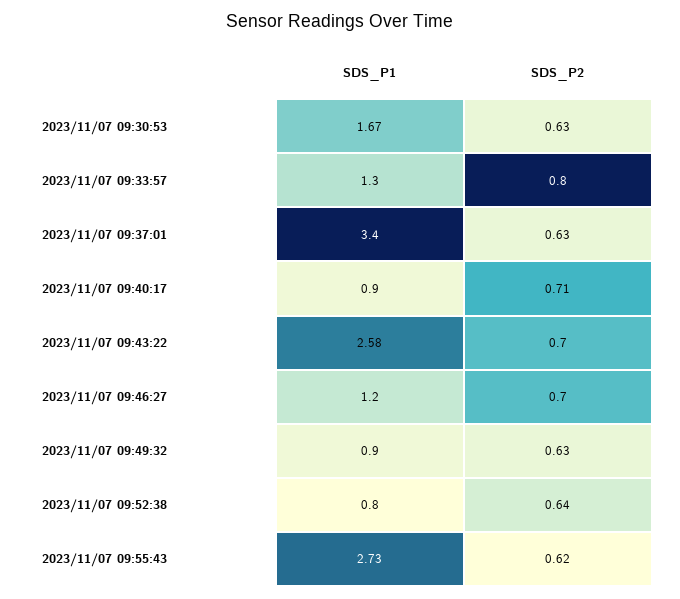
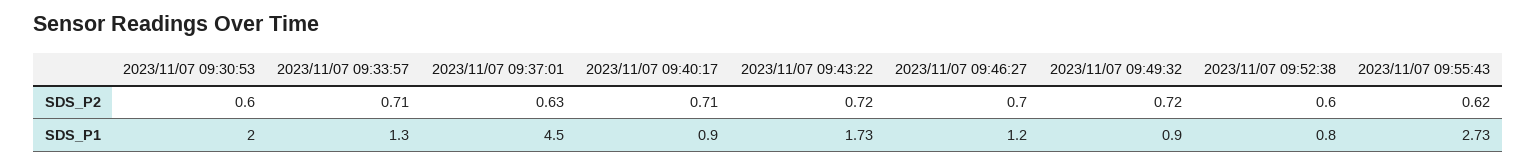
  {
    "SDS_P1": {
-     "2023/11/07 09:30:53": 1.67,
+     "2023/11/07 09:30:53": 2,
      "2023/11/07 09:33:57": 1.3,
-     "2023/11/07 09:37:01": 3.4,
+     "2023/11/07 09:37:01": 4.5,
      "2023/11/07 09:40:17": 0.9,
-     "2023/11/07 09:43:22": 2.58,
+     "2023/11/07 09:43:22": 1.73,
      "2023/11/07 09:46:27": 1.2,
      "2023/11/07 09:49:32": 0.9,
      "2023/11/07 09:52:38": 0.8,
      "2023/11/07 09:55:43": 2.73
    },
    "SDS_P2": {
-     "2023/11/07 09:30:53": 0.63,
+     "2023/11/07 09:30:53": 0.6,
-     "2023/11/07 09:33:57": 0.8,
+     "2023/11/07 09:33:57": 0.71,
      "2023/11/07 09:37:01": 0.63,
      "2023/11/07 09:40:17": 0.71,
-     "2023/11/07 09:43:22": 0.7,
+     "2023/11/07 09:43:22": 0.72,
      "2023/11/07 09:46:27": 0.7,
-     "2023/11/07 09:49:32": 0.63,
+     "2023/11/07 09:49:32": 0.72,
-     "2023/11/07 09:52:38": 0.64,
+     "2023/11/07 09:52:38": 0.6,
      "2023/11/07 09:55:43": 0.62
    }
  }

